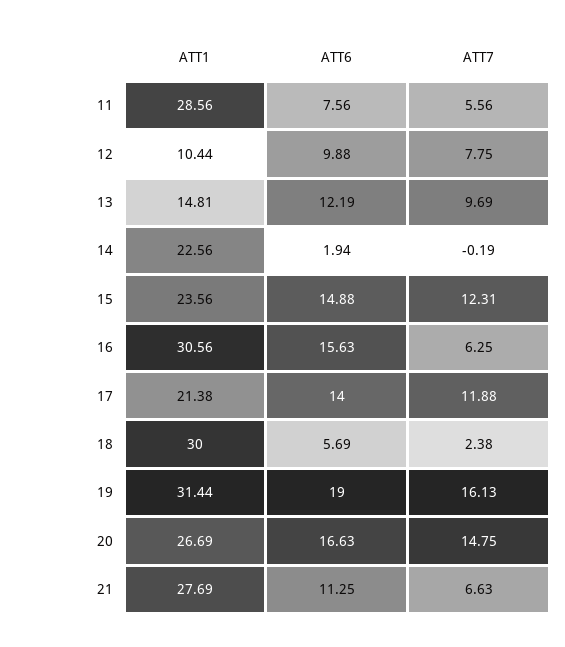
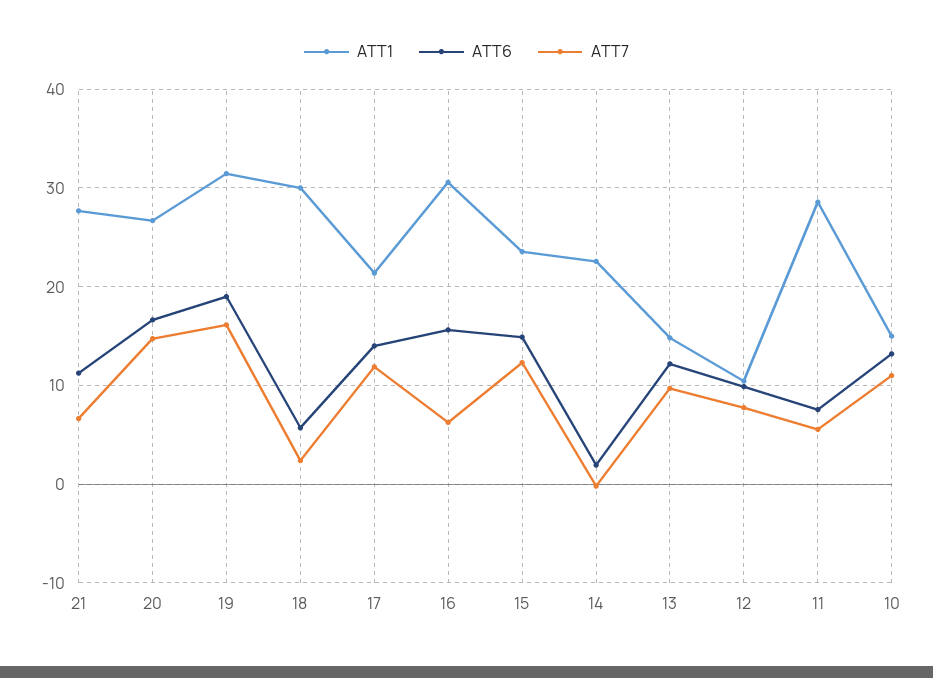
  {
    "ATT1": {
      "11": 28.56,
      "12": 10.44,
      "13": 14.81,
      "14": 22.56,
      "15": 23.56,
      "16": 30.56,
      "17": 21.38,
      "18": 30,
      "19": 31.44,
      "20": 26.69,
-     "21": 27.69
+     "21": 27.69,
+     "10": 15
    },
    "ATT6": {
      "11": 7.56,
      "12": 9.88,
      "13": 12.19,
      "14": 1.94,
      "15": 14.88,
      "16": 15.63,
      "17": 14,
      "18": 5.69,
      "19": 19,
      "20": 16.63,
-     "21": 11.25
+     "21": 11.25,
+     "10": 13
    },
    "ATT7": {
      "11": 5.56,
      "12": 7.75,
      "13": 9.69,
      "14": -0.19,
      "15": 12.31,
      "16": 6.25,
      "17": 11.88,
      "18": 2.38,
      "19": 16.13,
      "20": 14.75,
-     "21": 6.63
+     "21": 6.63,
+     "10": 11
    }
  }

